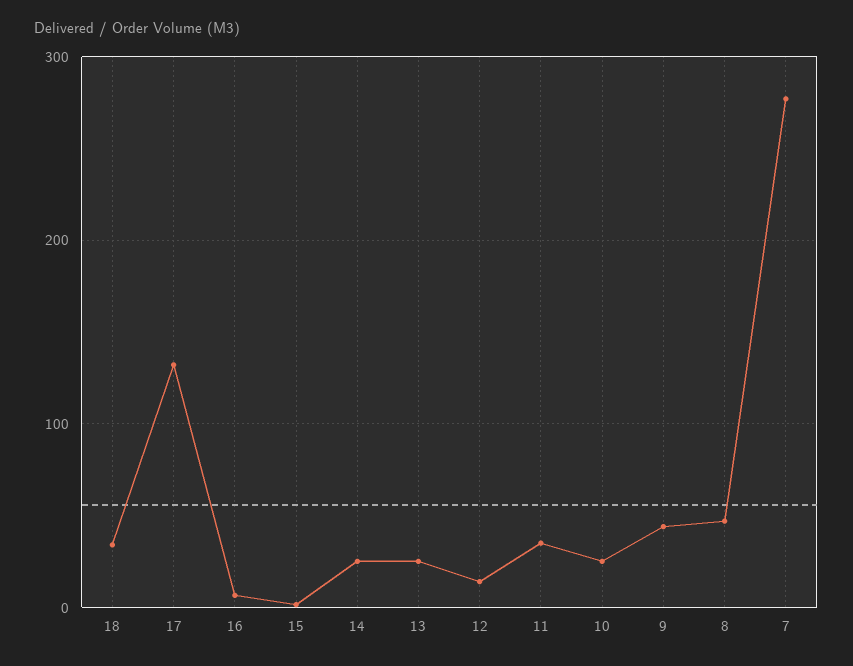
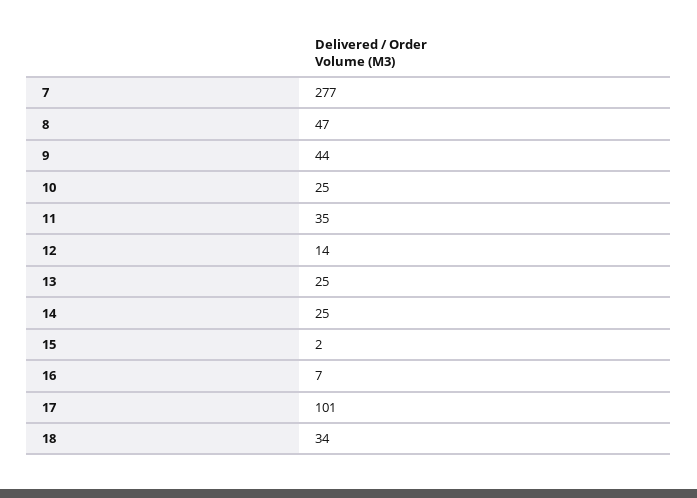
  {
    "18": 34,
-   "17": 130,
+   "17": 101,
    "16": 7,
    "15": 2,
    "14": 25,
    "13": 25,
    "12": 14,
    "11": 35,
    "10": 25,
    "9": 44,
    "8": 47,
    "7": 277
  }

